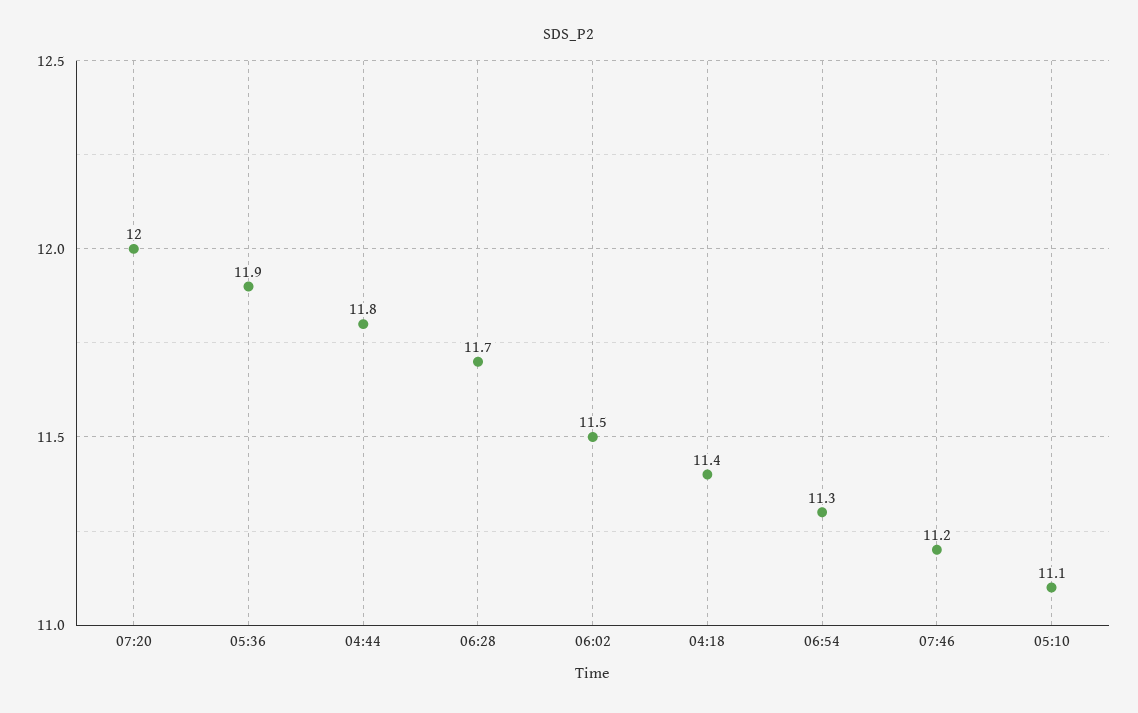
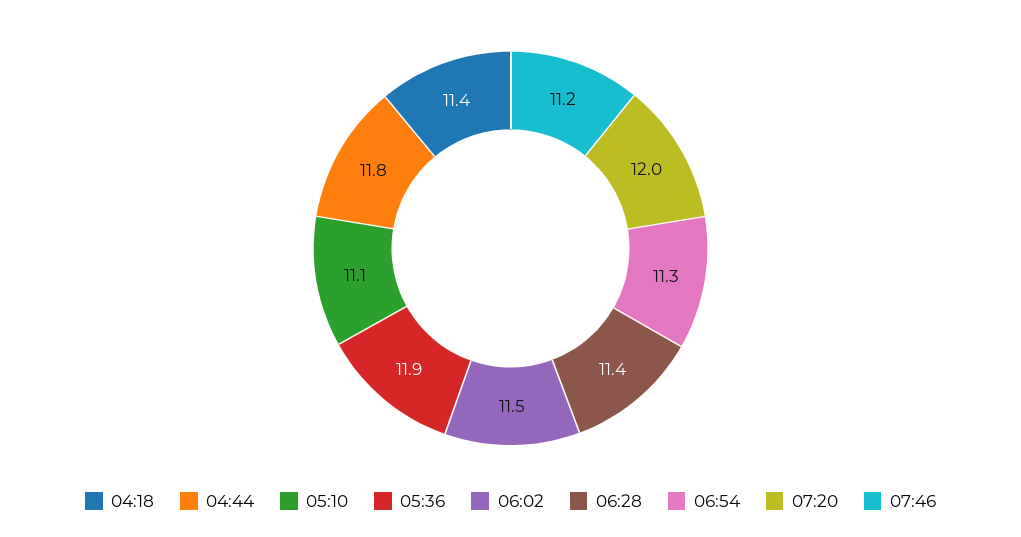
  {
    "07:20": 12,
    "05:36": 11.9,
    "04:44": 11.8,
-   "06:28": 11.7,
+   "06:28": 11.4,
    "06:02": 11.5,
    "04:18": 11.4,
    "06:54": 11.3,
    "07:46": 11.2,
    "05:10": 11.1
  }

